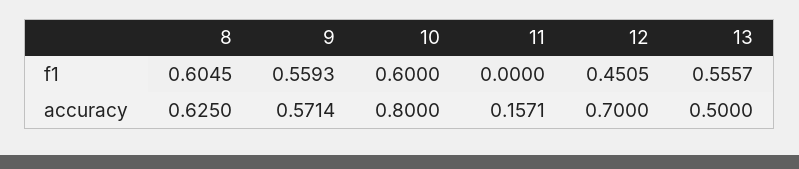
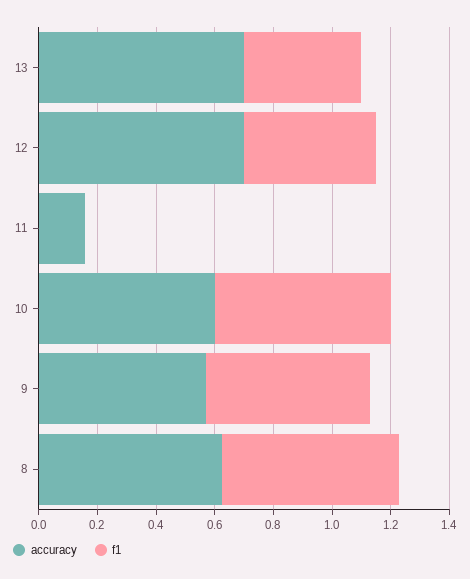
  {
    "f1": {
      "8": 0.6045,
      "9": 0.5593,
      "10": 0.6,
      "11": 0,
      "12": 0.4505,
-     "13": 0.5557
+     "13": 0.4
    },
    "accuracy": {
      "8": 0.625,
      "9": 0.5714,
-     "10": 0.8,
+     "10": 0.6,
      "11": 0.1571,
      "12": 0.7,
-     "13": 0.5
+     "13": 0.7
    }
  }

